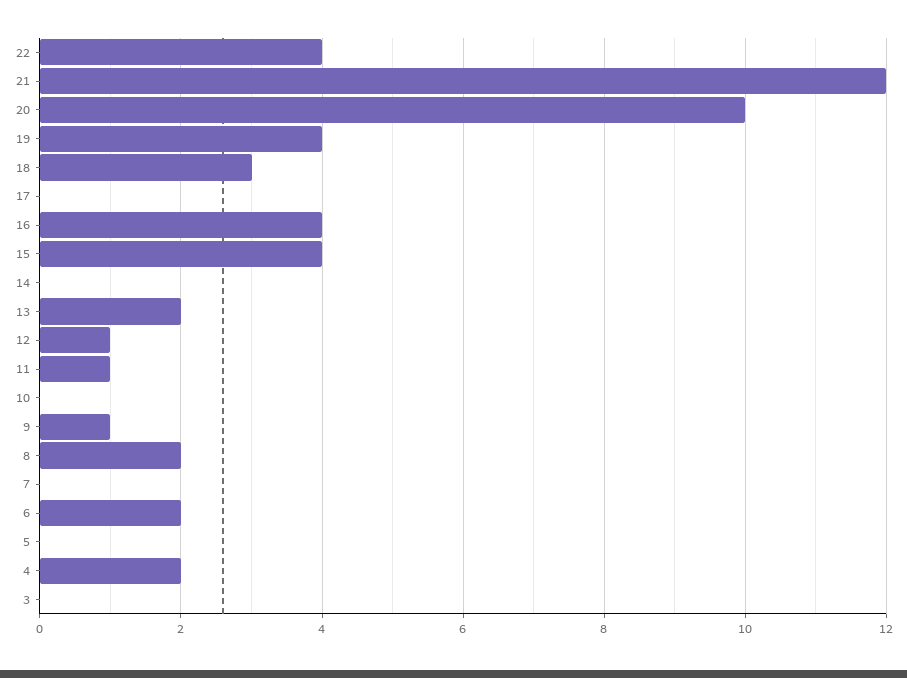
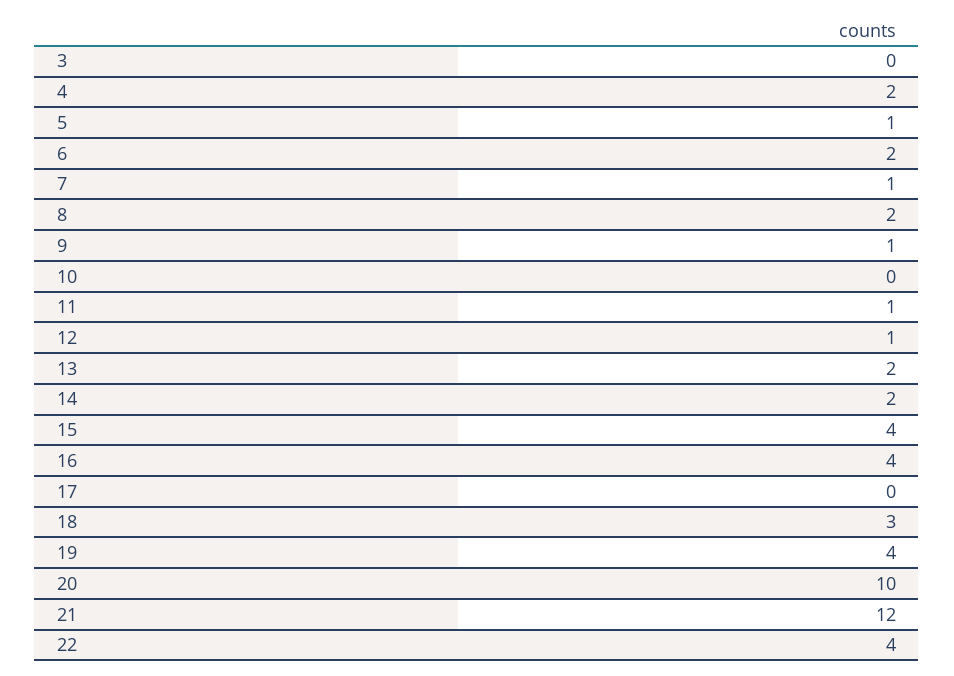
  {
    "22": 4,
    "21": 12,
    "20": 10,
    "19": 4,
    "18": 3,
    "17": 0,
    "16": 4,
    "15": 4,
-   "14": 0,
+   "14": 2,
    "13": 2,
    "12": 1,
    "11": 1,
    "10": 0,
    "9": 1,
    "8": 2,
-   "7": 0,
+   "7": 1,
    "6": 2,
-   "5": 0,
+   "5": 1,
    "4": 2,
    "3": 0
  }

